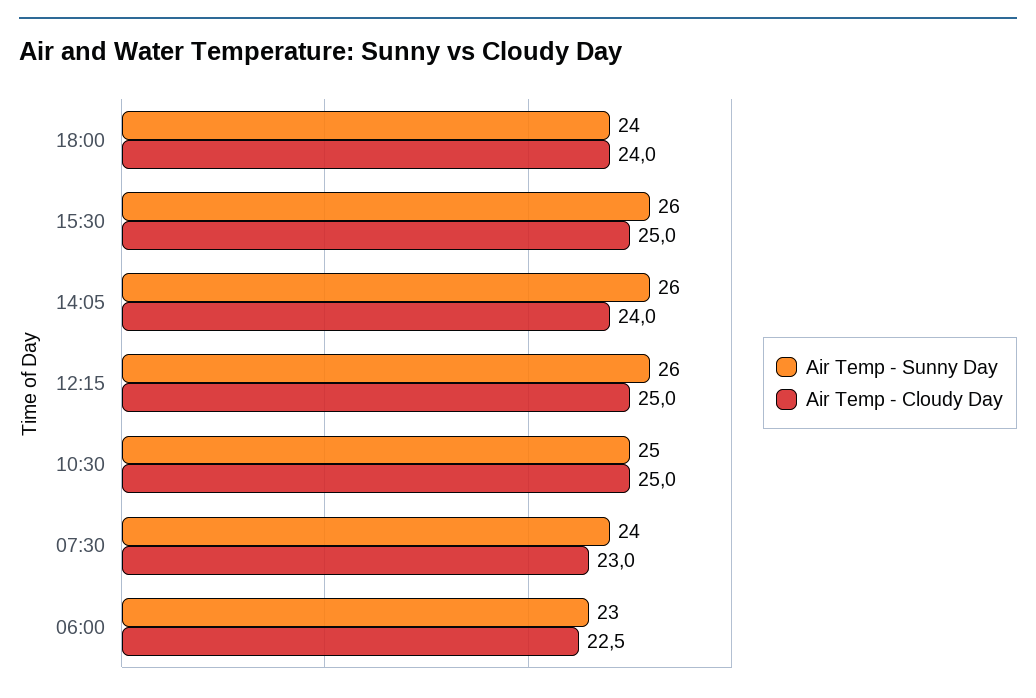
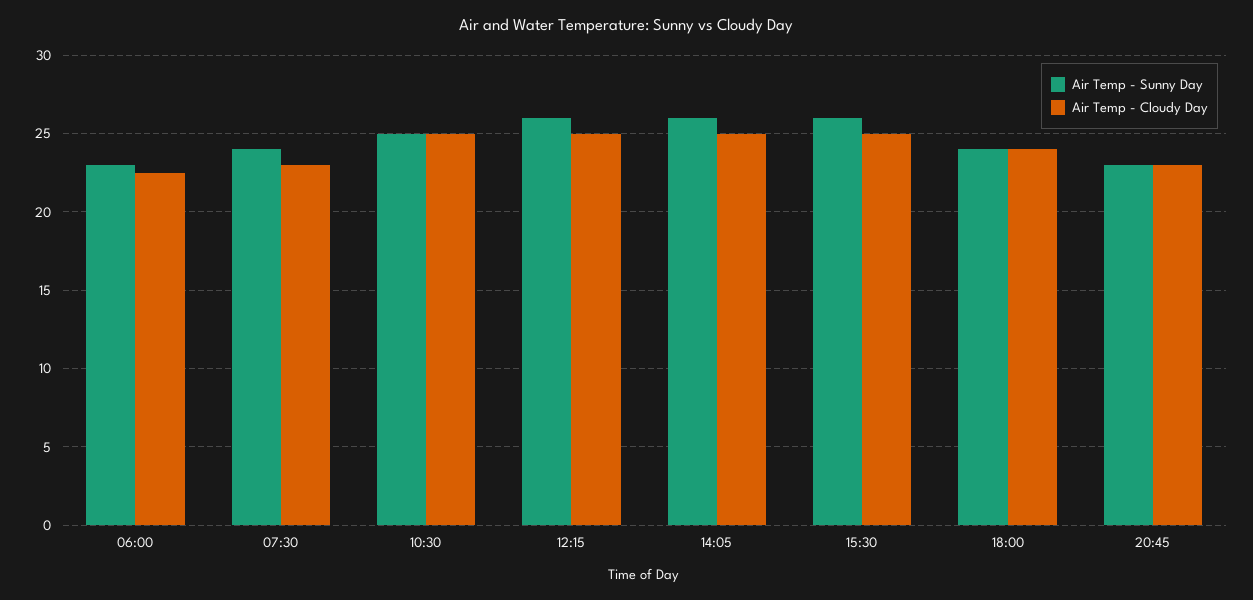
  {
    "Air Temp - Sunny Day": {
      "18:00": 24,
      "15:30": 26,
      "14:05": 26,
      "12:15": 26,
      "10:30": 25,
      "07:30": 24,
-     "06:00": 23
+     "06:00": 23,
+     "20:45": 23
    },
    "Air Temp - Cloudy Day": {
      "18:00": 24,
      "15:30": 25,
-     "14:05": 24,
+     "14:05": 25,
      "12:15": 25,
      "10:30": 25,
      "07:30": 23,
-     "06:00": 22.5
+     "06:00": 22.5,
+     "20:45": 23
    }
  }

